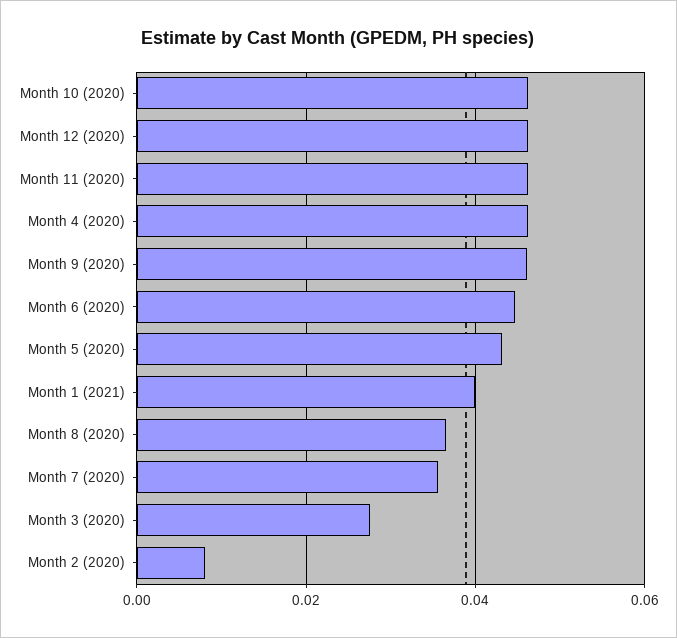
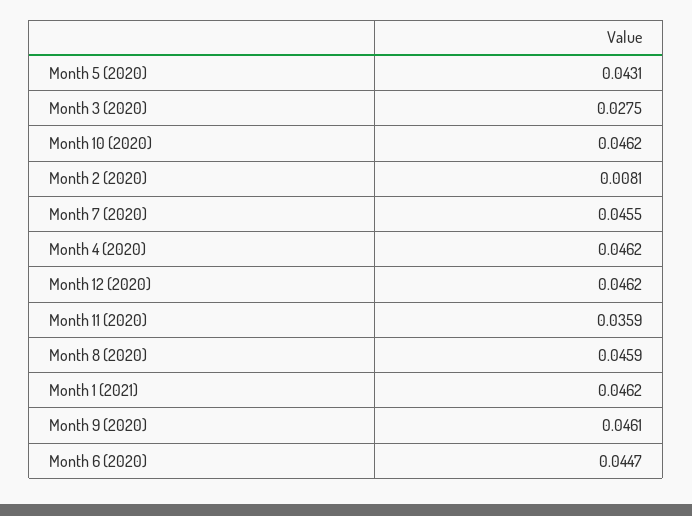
  {
    "Month 10 (2020)": 0.0462,
    "Month 12 (2020)": 0.0462,
-   "Month 11 (2020)": 0.046,
+   "Month 11 (2020)": 0.0359,
    "Month 4 (2020)": 0.0462,
    "Month 9 (2020)": 0.0461,
    "Month 6 (2020)": 0.0447,
    "Month 5 (2020)": 0.0431,
-   "Month 1 (2021)": 0.04,
+   "Month 1 (2021)": 0.0462,
-   "Month 8 (2020)": 0.036,
+   "Month 8 (2020)": 0.0459,
-   "Month 7 (2020)": 0.036,
+   "Month 7 (2020)": 0.0455,
    "Month 3 (2020)": 0.0275,
    "Month 2 (2020)": 0.0081
  }

